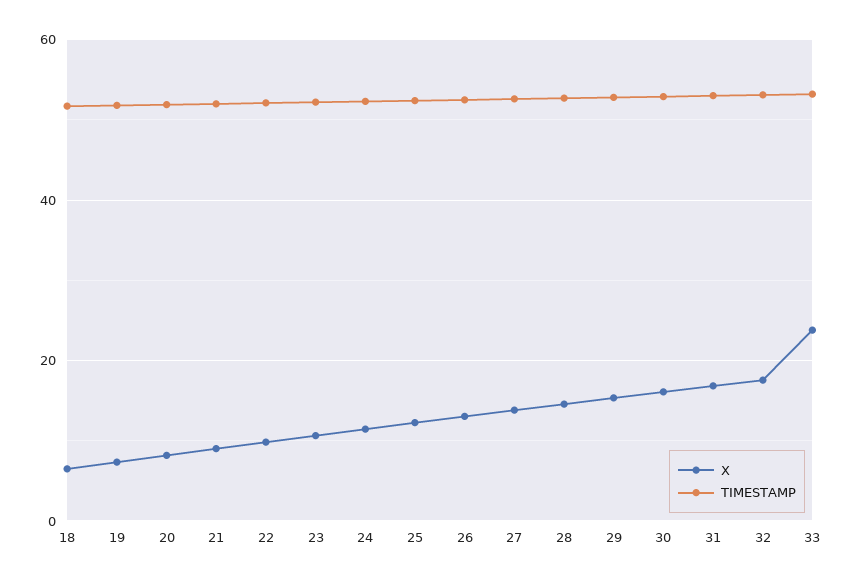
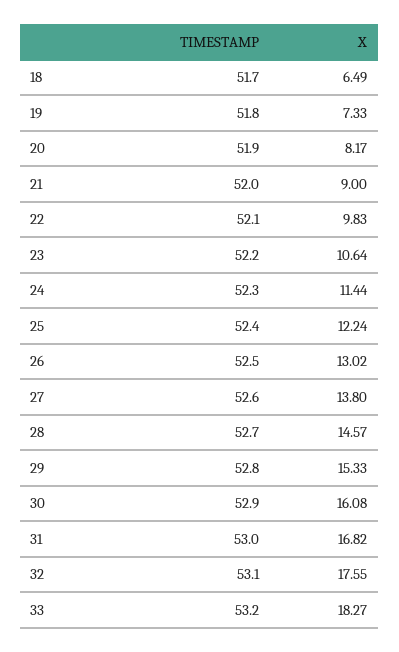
  {
    "X": {
      "18": 6.49,
      "19": 7.33,
      "20": 8.17,
      "21": 9,
      "22": 9.83,
      "23": 10.64,
      "24": 11.44,
      "25": 12.24,
      "26": 13.02,
      "27": 13.8,
      "28": 14.57,
      "29": 15.33,
      "30": 16.08,
      "31": 16.82,
      "32": 17.55,
-     "33": 24
+     "33": 18.27
    },
    "TIMESTAMP": {
      "18": 51.7,
      "19": 51.8,
      "20": 51.9,
      "21": 52,
      "22": 52.1,
      "23": 52.2,
      "24": 52.3,
      "25": 52.4,
      "26": 52.5,
      "27": 52.6,
      "28": 52.7,
      "29": 52.8,
      "30": 52.9,
      "31": 53,
      "32": 53.1,
      "33": 53.2
    }
  }

